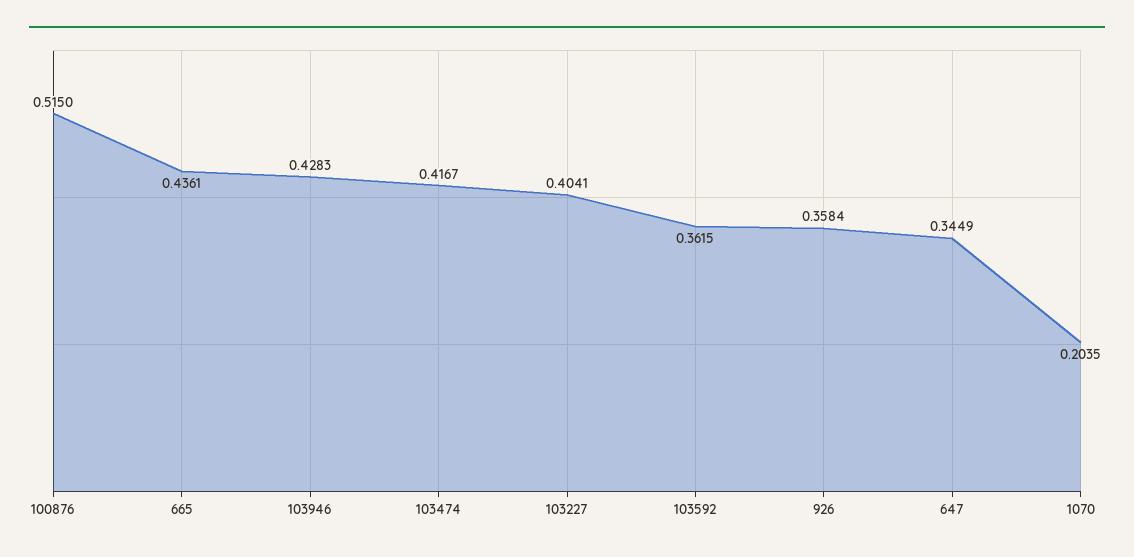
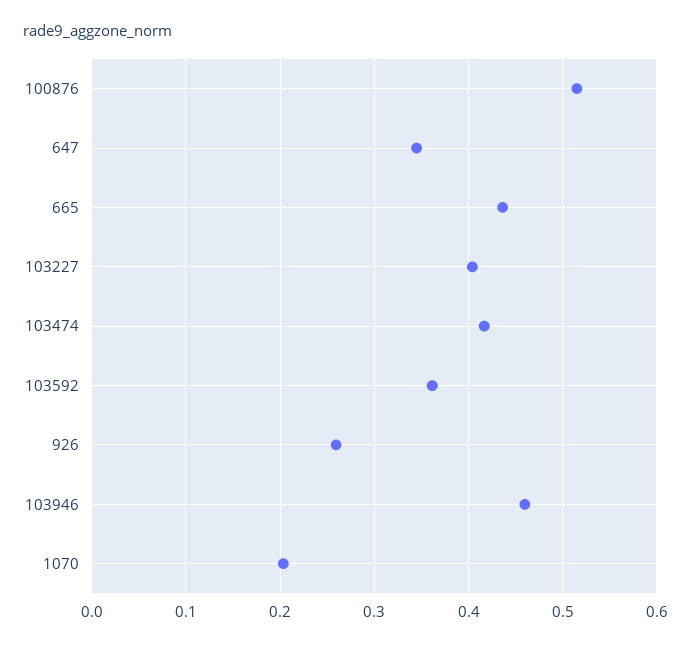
  {
    "100876": 0.515,
    "665": 0.4361,
-   "103946": 0.4283,
+   "103946": 0.46,
    "103474": 0.4167,
    "103227": 0.4041,
    "103592": 0.3615,
-   "926": 0.3584,
+   "926": 0.26,
    "647": 0.3449,
    "1070": 0.2035
  }

